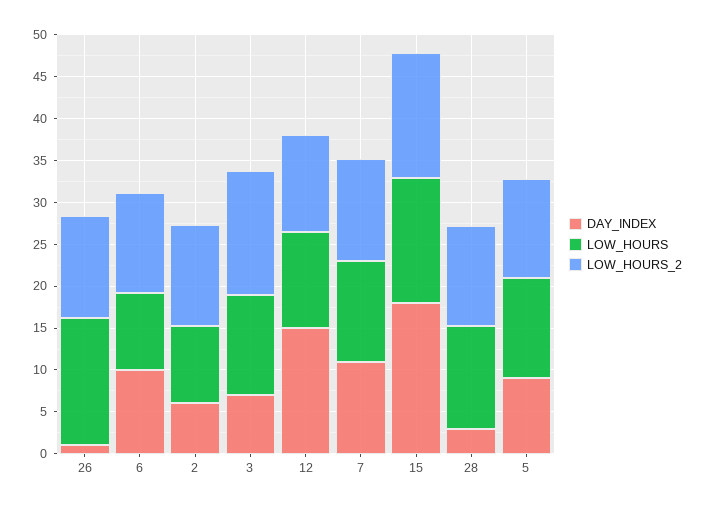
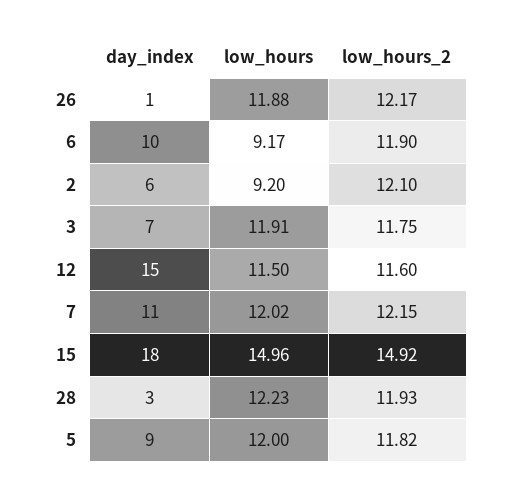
  {
    "DAY_INDEX": {
      "26": 1,
      "6": 10,
      "2": 6,
      "3": 7,
      "12": 15,
      "7": 11,
      "15": 18,
      "28": 3,
      "5": 9
    },
    "LOW_HOURS": {
-     "26": 15,
+     "26": 11.88,
      "6": 9.17,
      "2": 9.2,
      "3": 11.91,
      "12": 11.5,
      "7": 12.02,
      "15": 14.96,
      "28": 12.23,
      "5": 12
    },
    "LOW_HOURS_2": {
      "26": 12.17,
      "6": 11.9,
      "2": 12.1,
-     "3": 15,
+     "3": 11.75,
      "12": 11.6,
      "7": 12.15,
      "15": 14.92,
      "28": 11.93,
      "5": 11.82
    }
  }

